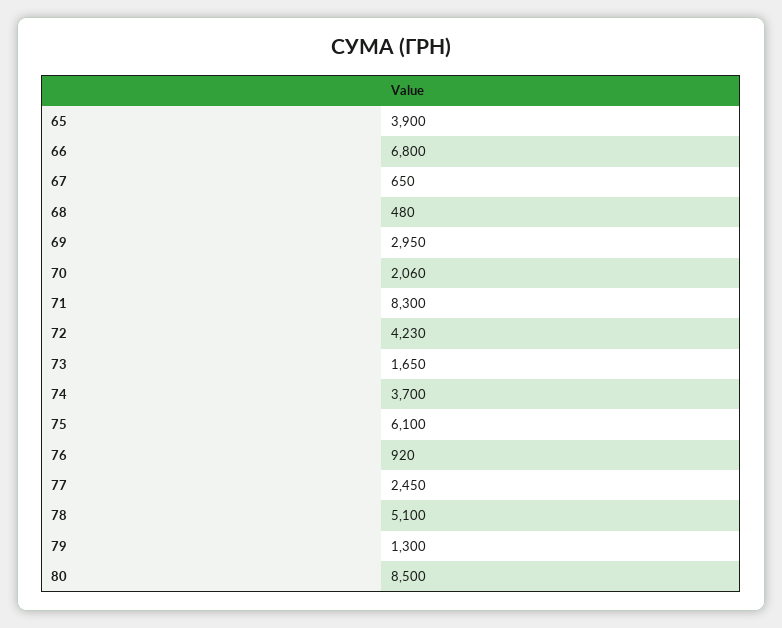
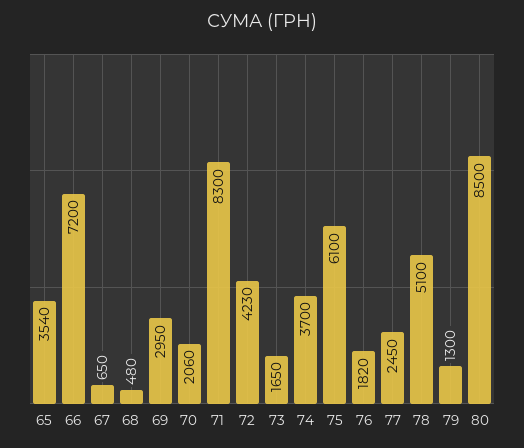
  {
-   "65": 3900,
+   "65": 3540,
-   "66": 6800,
+   "66": 7200,
    "67": 650,
    "68": 480,
    "69": 2950,
    "70": 2060,
    "71": 8300,
    "72": 4230,
    "73": 1650,
    "74": 3700,
    "75": 6100,
-   "76": 920,
+   "76": 1820,
    "77": 2450,
    "78": 5100,
    "79": 1300,
    "80": 8500
  }

